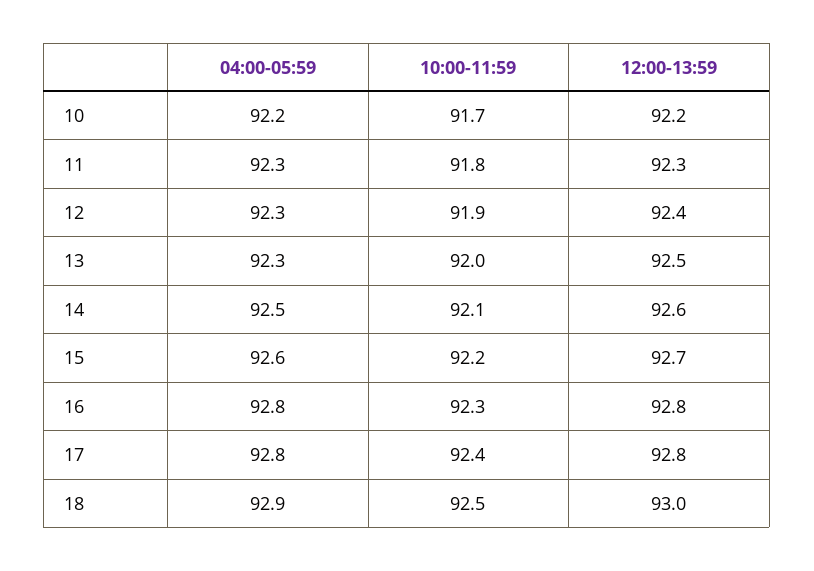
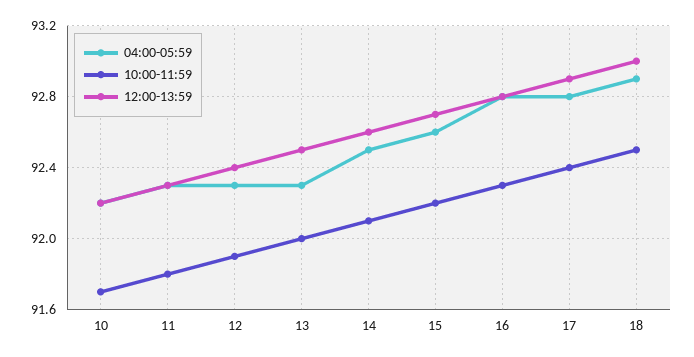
  {
    "04:00-05:59": {
      "10": 92.2,
      "11": 92.3,
      "12": 92.3,
      "13": 92.3,
      "14": 92.5,
      "15": 92.6,
      "16": 92.8,
      "17": 92.8,
      "18": 92.9
    },
    "10:00-11:59": {
      "10": 91.7,
      "11": 91.8,
      "12": 91.9,
      "13": 92,
      "14": 92.1,
      "15": 92.2,
      "16": 92.3,
      "17": 92.4,
      "18": 92.5
    },
    "12:00-13:59": {
      "10": 92.2,
      "11": 92.3,
      "12": 92.4,
      "13": 92.5,
      "14": 92.6,
      "15": 92.7,
      "16": 92.8,
-     "17": 92.8,
+     "17": 92.9,
      "18": 93
    }
  }

